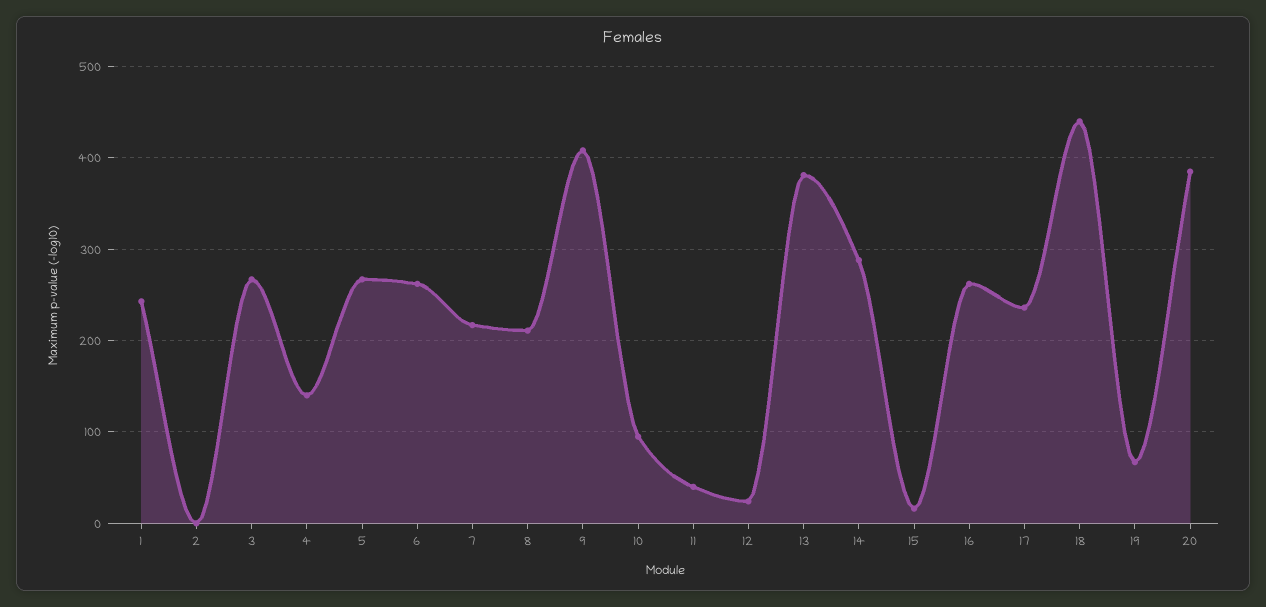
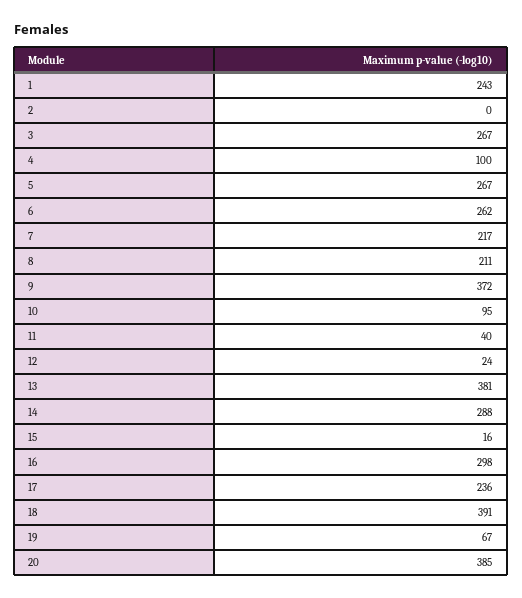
  {
    "1": 243,
    "2": 0,
    "3": 267,
-   "4": 140,
+   "4": 100,
    "5": 267,
    "6": 262,
    "7": 217,
    "8": 211,
-   "9": 410,
+   "9": 372,
    "10": 95,
    "11": 40,
    "12": 24,
    "13": 381,
    "14": 288,
    "15": 16,
-   "16": 260,
+   "16": 298,
    "17": 236,
-   "18": 440,
+   "18": 391,
    "19": 67,
    "20": 385
  }

